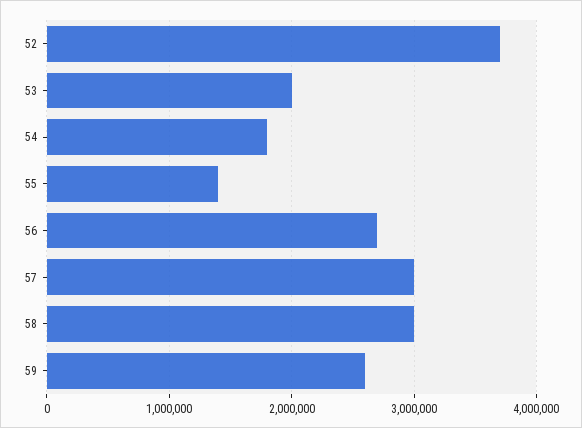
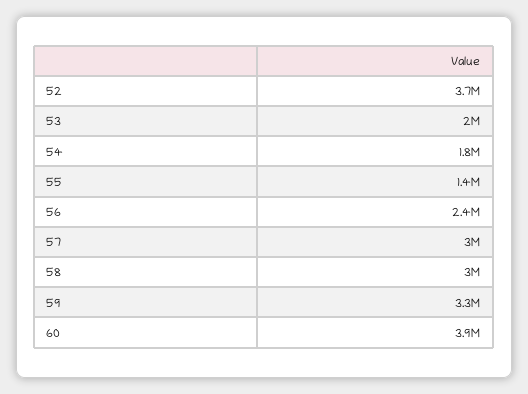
  {
    "52": 3700000,
    "53": 2000000,
    "54": 1800000,
    "55": 1400000,
-   "56": 2700000,
+   "56": 2400000,
    "57": 3000000,
    "58": 3000000,
-   "59": 2600000
+   "59": 3300000,
+   "60": 3900000
  }

